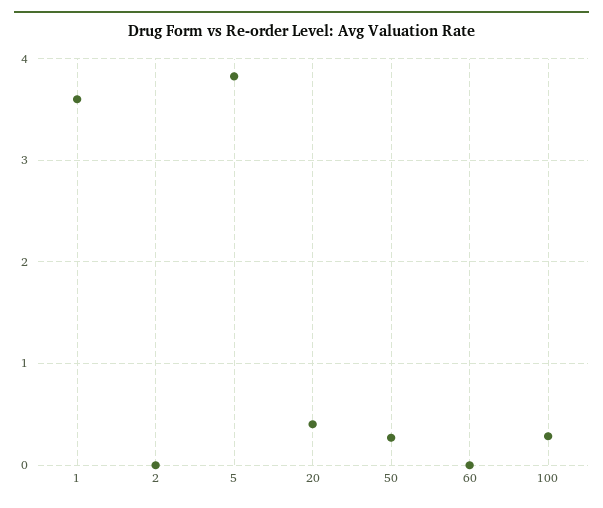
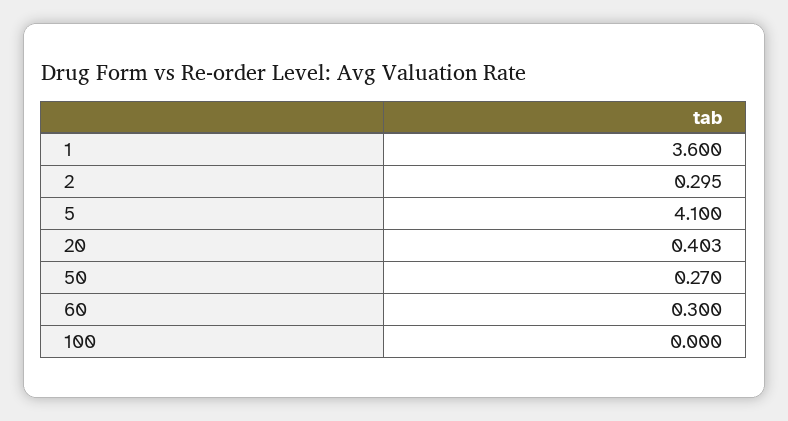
  {
    "1": 3.6,
-   "2": 0,
+   "2": 0.295,
-   "5": 3.8,
+   "5": 4.1,
    "20": 0.403,
    "50": 0.27,
-   "60": 0,
+   "60": 0.3,
-   "100": 0.3
+   "100": 0
  }

